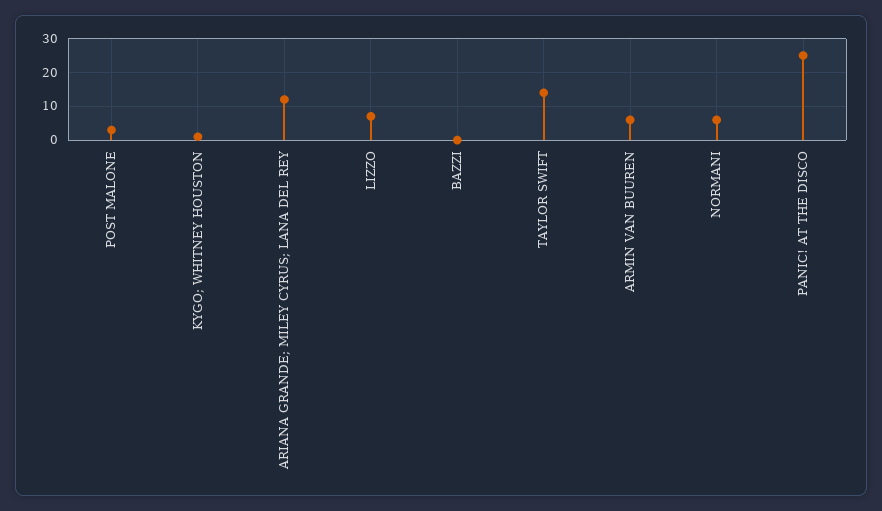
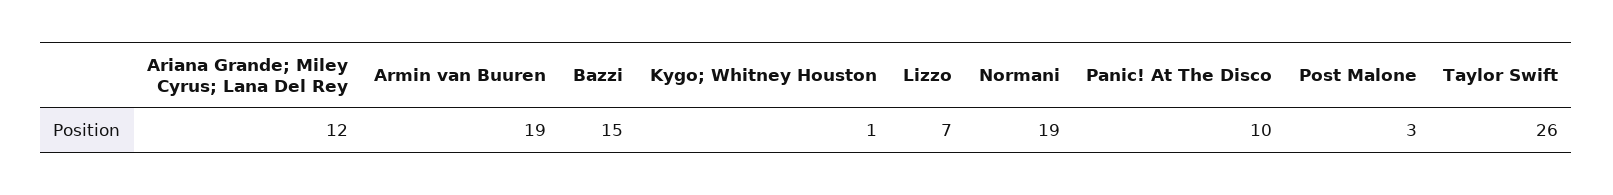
  {
    "POST MALONE": 3,
    "KYGO; WHITNEY HOUSTON": 1,
    "ARIANA GRANDE; MILEY CYRUS; LANA DEL REY": 12,
    "LIZZO": 7,
-   "BAZZI": 0,
+   "BAZZI": 15,
-   "TAYLOR SWIFT": 15,
+   "TAYLOR SWIFT": 26,
-   "ARMIN VAN BUUREN": 5,
+   "ARMIN VAN BUUREN": 19,
-   "NORMANI": 5,
+   "NORMANI": 19,
-   "PANIC! AT THE DISCO": 25
+   "PANIC! AT THE DISCO": 10
  }

